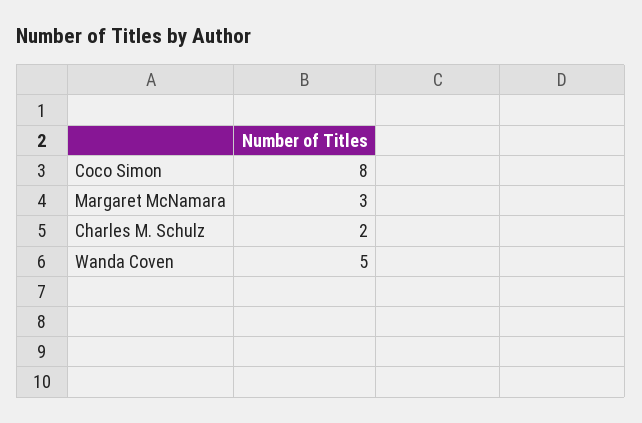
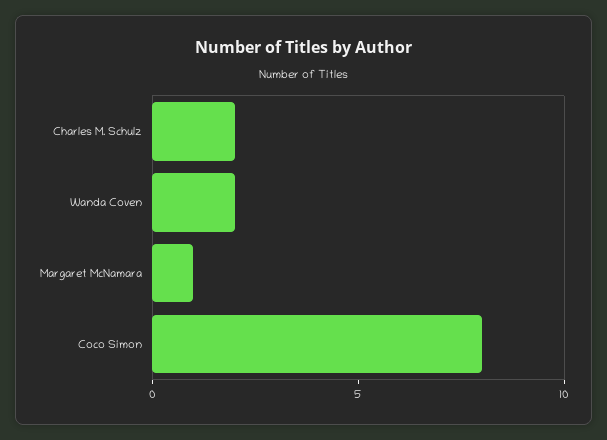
  {
    "Coco Simon": 8,
-   "Margaret McNamara": 3,
+   "Margaret McNamara": 1,
    "Charles M. Schulz": 2,
-   "Wanda Coven": 5
+   "Wanda Coven": 2
  }

